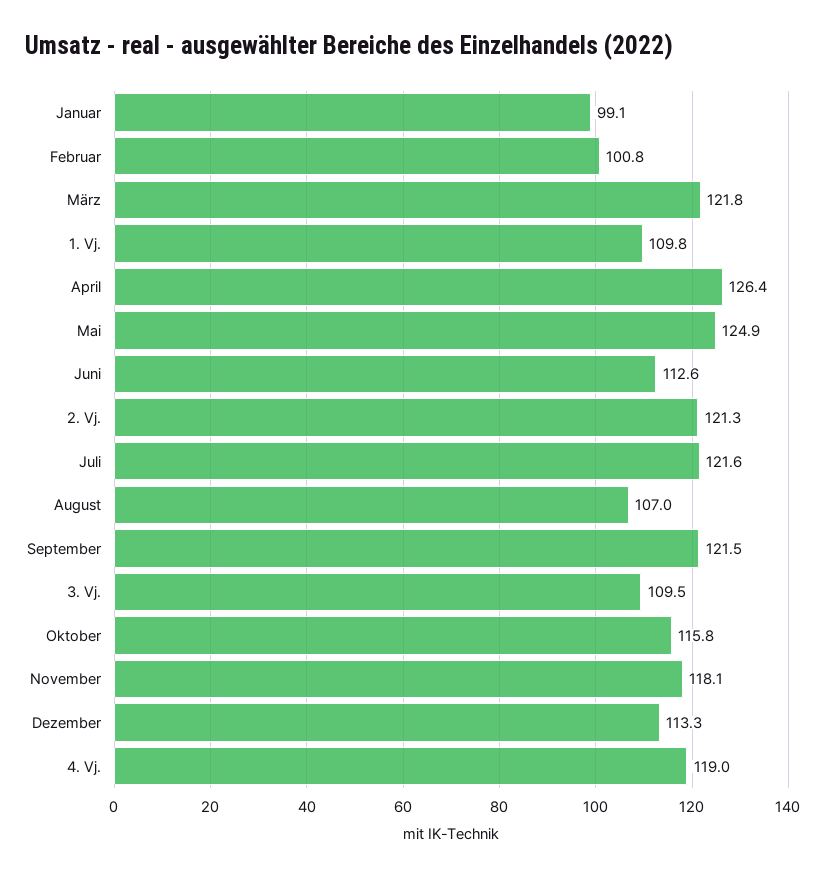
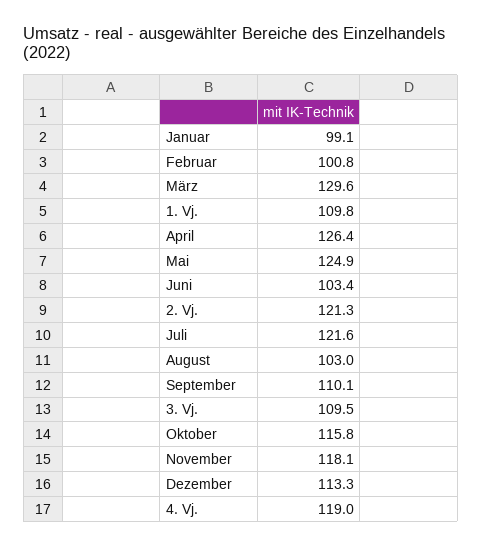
  {
    "Januar": 99.1,
    "Februar": 100.8,
-   "März": 121.8,
+   "März": 129.6,
    "1. Vj.": 109.8,
    "April": 126.4,
    "Mai": 124.9,
-   "Juni": 112.6,
+   "Juni": 103.4,
    "2. Vj.": 121.3,
    "Juli": 121.6,
-   "August": 107,
+   "August": 103,
-   "September": 121.5,
+   "September": 110.1,
    "3. Vj.": 109.5,
    "Oktober": 115.8,
    "November": 118.1,
    "Dezember": 113.3,
    "4. Vj.": 119
  }

